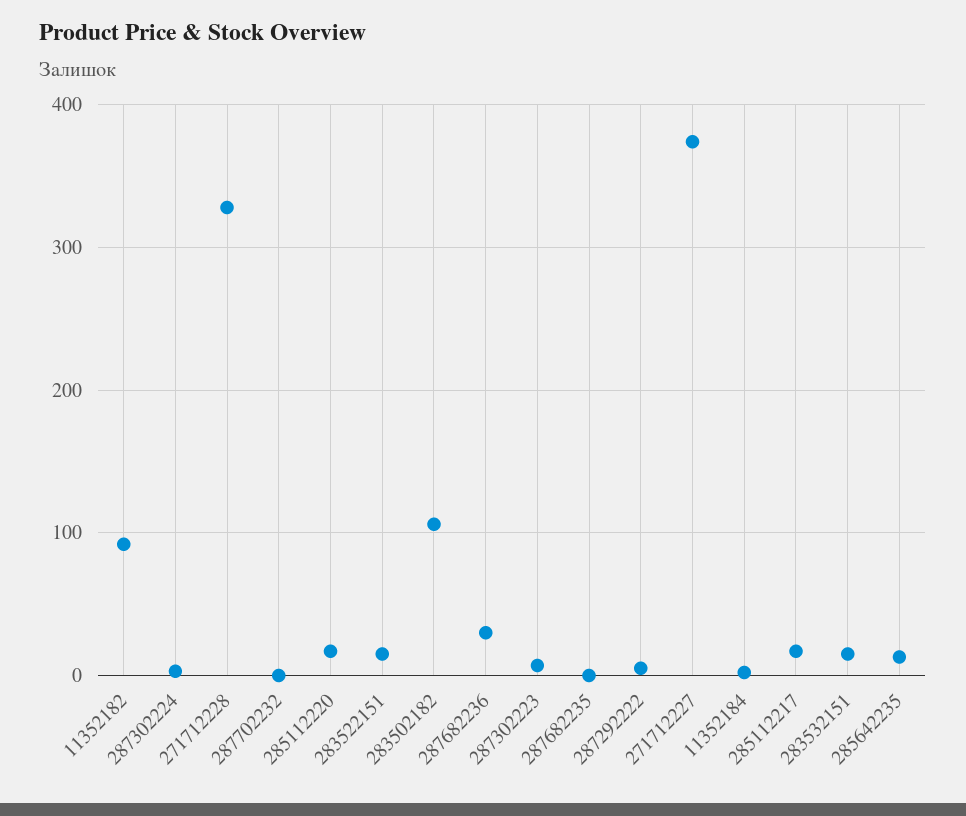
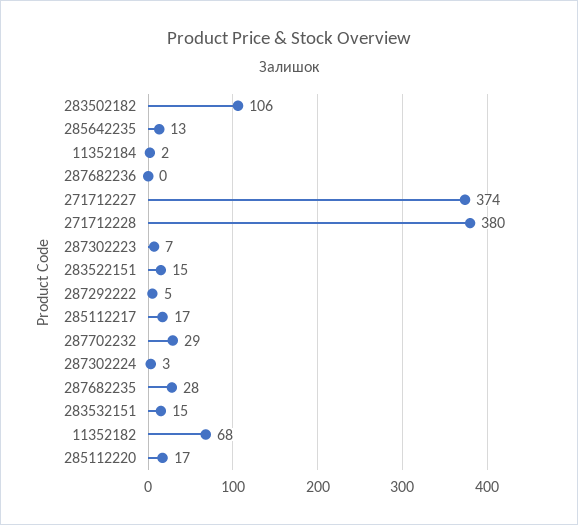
  {
-   "11352182": 90,
+   "11352182": 68,
    "287302224": 3,
-   "271712228": 330,
+   "271712228": 380,
-   "287702232": 0,
+   "287702232": 29,
    "285112220": 17,
    "283522151": 15,
    "283502182": 106,
-   "287682236": 30,
+   "287682236": 0,
    "287302223": 7,
-   "287682235": 0,
+   "287682235": 28,
    "287292222": 5,
    "271712227": 374,
    "11352184": 2,
    "285112217": 17,
    "283532151": 15,
    "285642235": 13
  }

